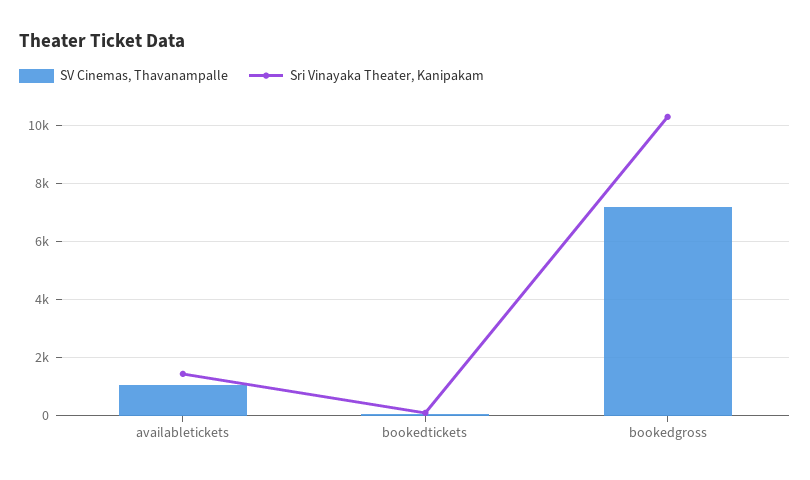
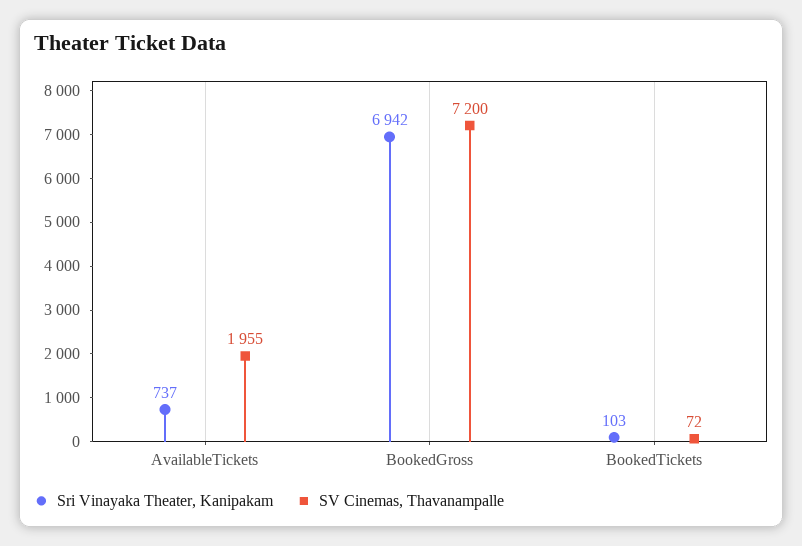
  {
    "SV Cinemas, Thavanampalle": {
-     "availabletickets": 1000,
+     "availabletickets": 1955,
      "bookedtickets": 72,
      "bookedgross": 7200
    },
    "Sri Vinayaka Theater, Kanipakam": {
-     "availabletickets": 1500,
+     "availabletickets": 737,
      "bookedtickets": 103,
-     "bookedgross": 10250
+     "bookedgross": 6942
    }
  }

